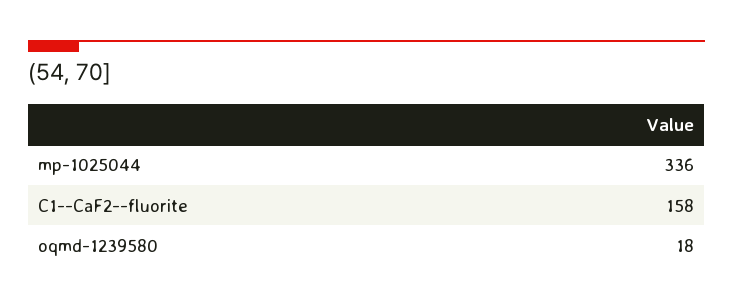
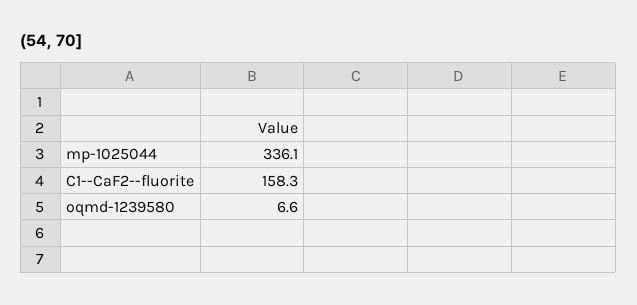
  {
    "mp-1025044": 336.1,
    "C1--CaF2--fluorite": 158.3,
-   "oqmd-1239580": 18
+   "oqmd-1239580": 6.6
  }

